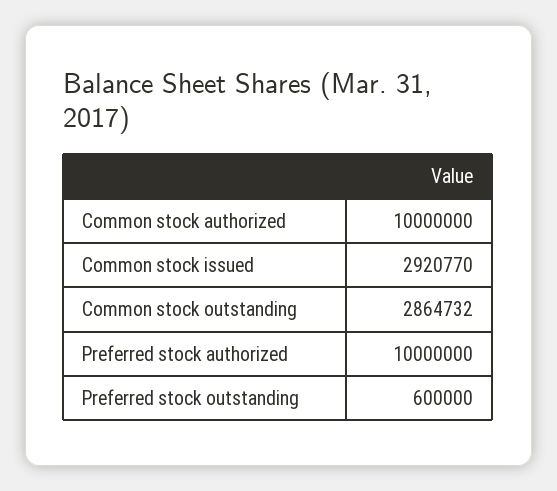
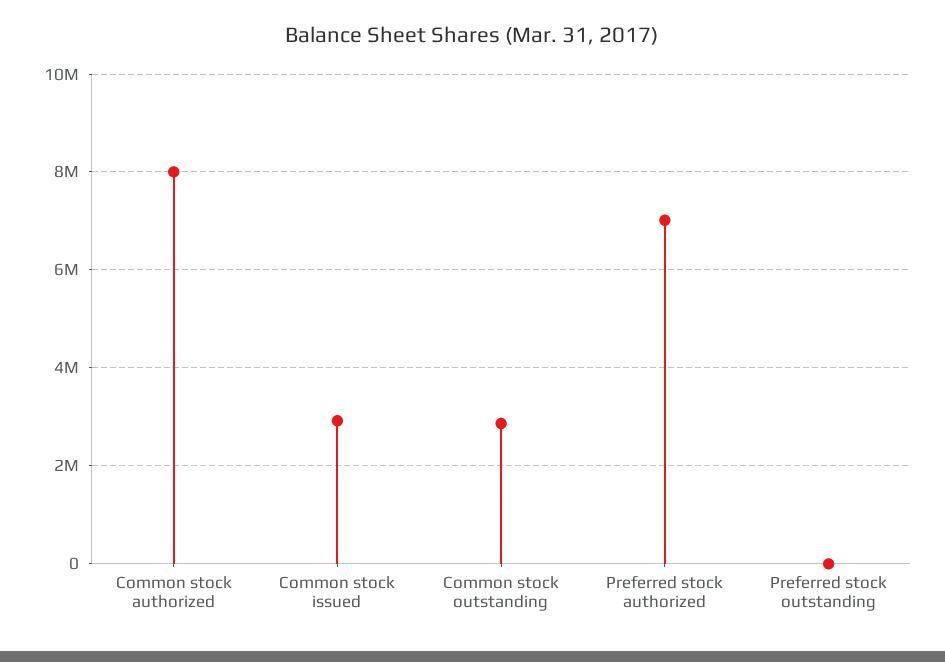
  {
-   "Common stock authorized": 10000000,
+   "Common stock authorized": 8000000,
    "Common stock issued": 2920770,
    "Common stock outstanding": 2864732,
-   "Preferred stock authorized": 10000000,
+   "Preferred stock authorized": 7000000,
-   "Preferred stock outstanding": 600000
+   "Preferred stock outstanding": 0
  }

